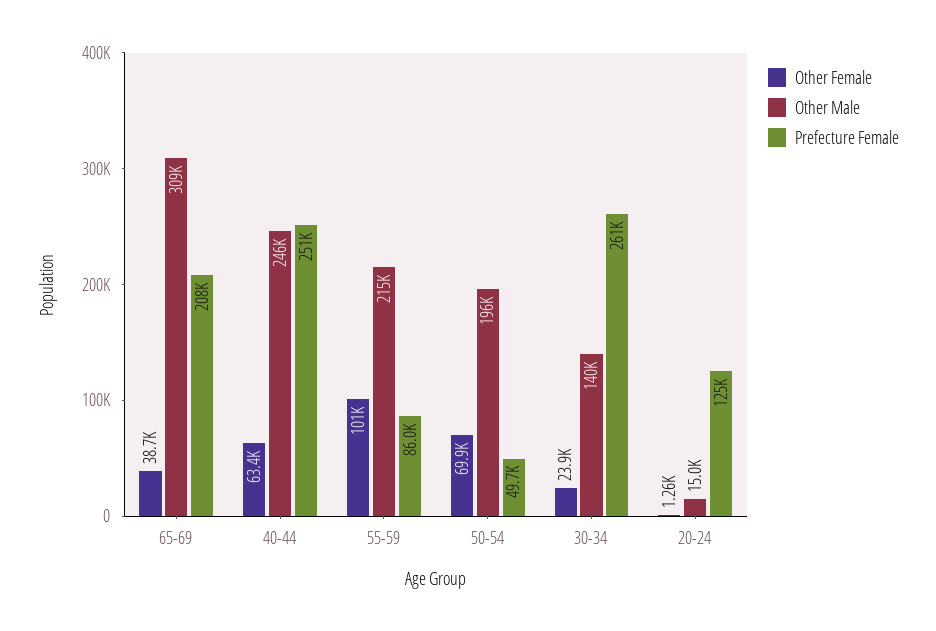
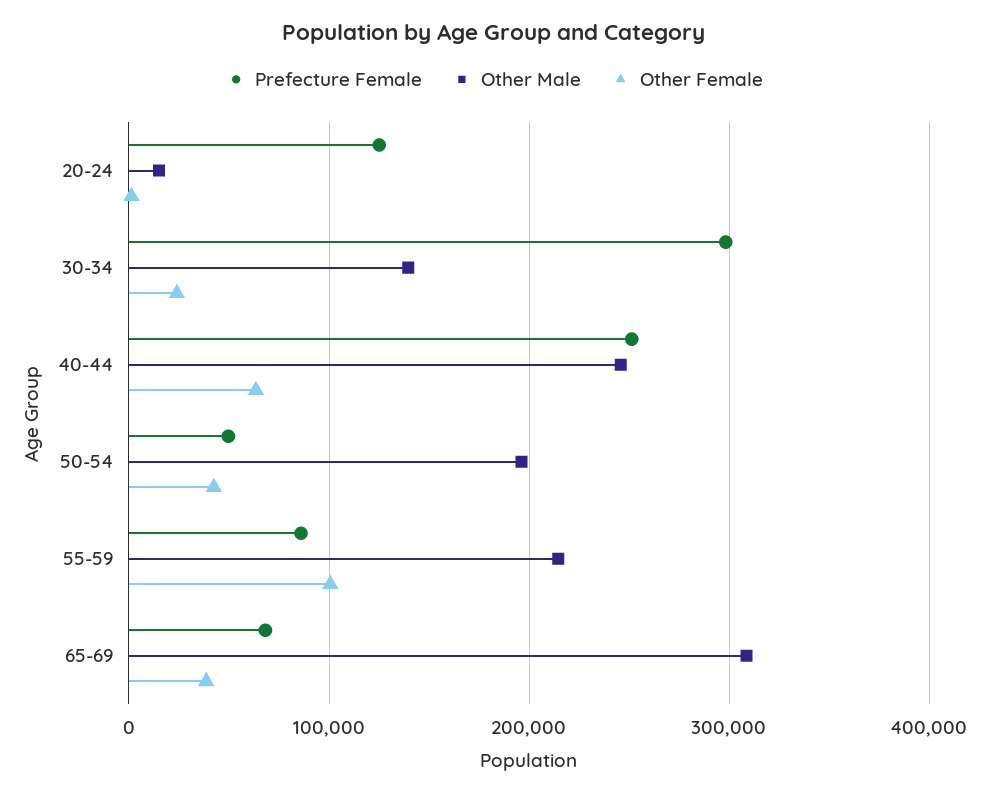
  {
    "Other Female": {
      "65-69": 38700,
      "40-44": 63400,
      "55-59": 101000,
-     "50-54": 69900,
+     "50-54": 40000,
      "30-34": 23900,
      "20-24": 1260
    },
    "Other Male": {
      "65-69": 309000,
      "40-44": 246000,
      "55-59": 215000,
      "50-54": 196000,
      "30-34": 140000,
      "20-24": 15000
    },
    "Prefecture Female": {
-     "65-69": 208000,
+     "65-69": 70000,
      "40-44": 251000,
      "55-59": 86000,
      "50-54": 49700,
-     "30-34": 261000,
+     "30-34": 300000,
      "20-24": 125000
    }
  }

